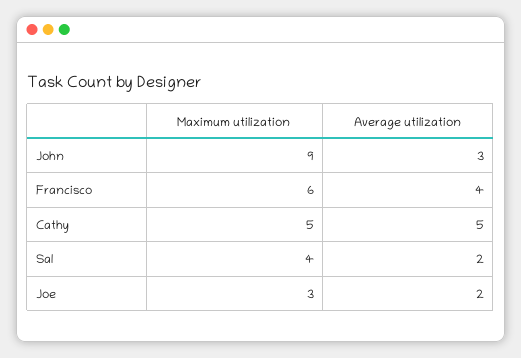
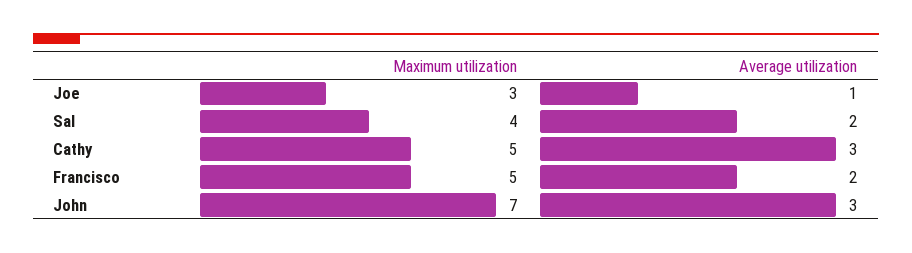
  {
    "Maximum utilization": {
-     "John": 9,
+     "John": 7,
-     "Francisco": 6,
+     "Francisco": 5,
      "Cathy": 5,
      "Sal": 4,
      "Joe": 3
    },
    "Average utilization": {
      "John": 3,
-     "Francisco": 4,
+     "Francisco": 2,
-     "Cathy": 5,
+     "Cathy": 3,
      "Sal": 2,
-     "Joe": 2
+     "Joe": 1
    }
  }

